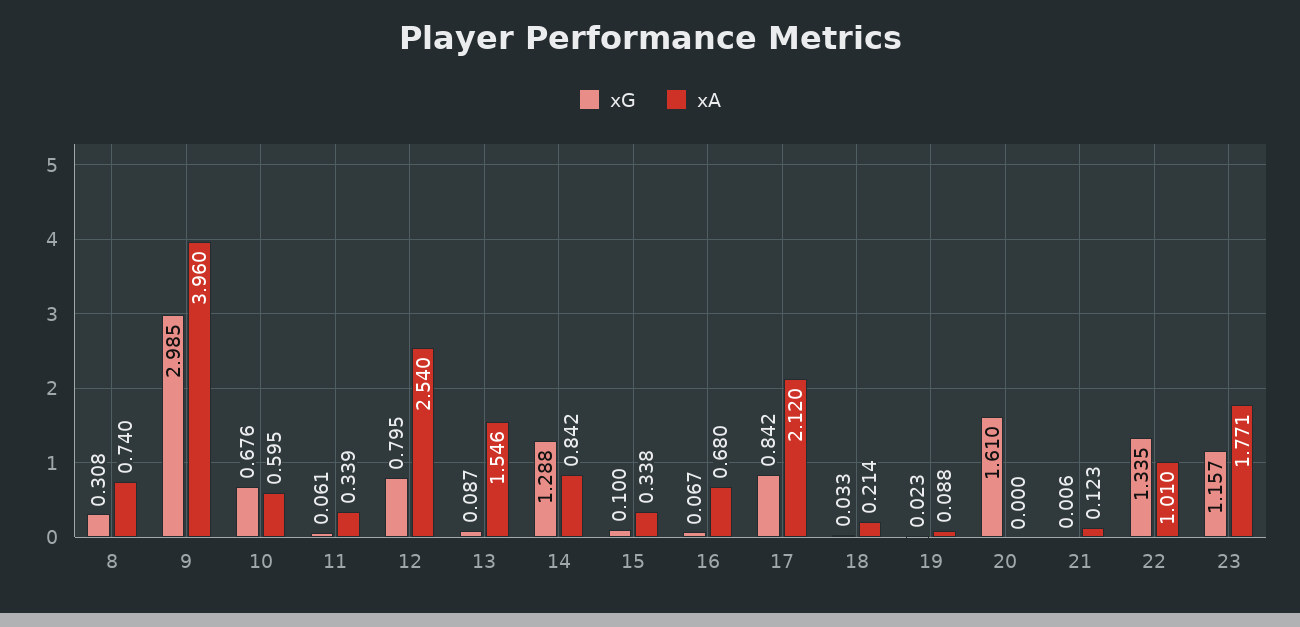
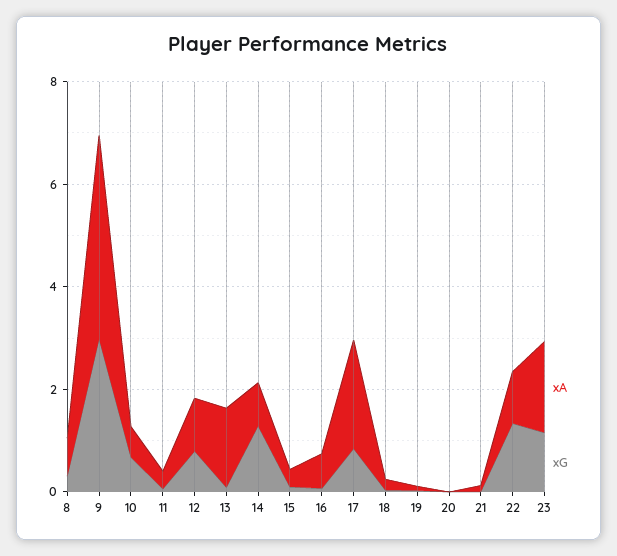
  {
    "xG": {
      "8": 0.308,
      "9": 2.985,
      "10": 0.676,
      "11": 0.061,
      "12": 0.795,
      "13": 0.087,
      "14": 1.288,
      "15": 0.1,
      "16": 0.067,
      "17": 0.842,
      "18": 0.033,
      "19": 0.023,
-     "20": 1.61,
+     "20": 0,
      "21": 0.006,
      "22": 1.335,
      "23": 1.157
    },
    "xA": {
      "8": 0.74,
      "9": 3.96,
      "10": 0.595,
      "11": 0.339,
-     "12": 2.54,
+     "12": 1,
      "13": 1.546,
      "14": 0.842,
      "15": 0.338,
      "16": 0.68,
      "17": 2.12,
      "18": 0.214,
      "19": 0.088,
      "20": 0,
      "21": 0.123,
      "22": 1.01,
      "23": 1.771
    }
  }

